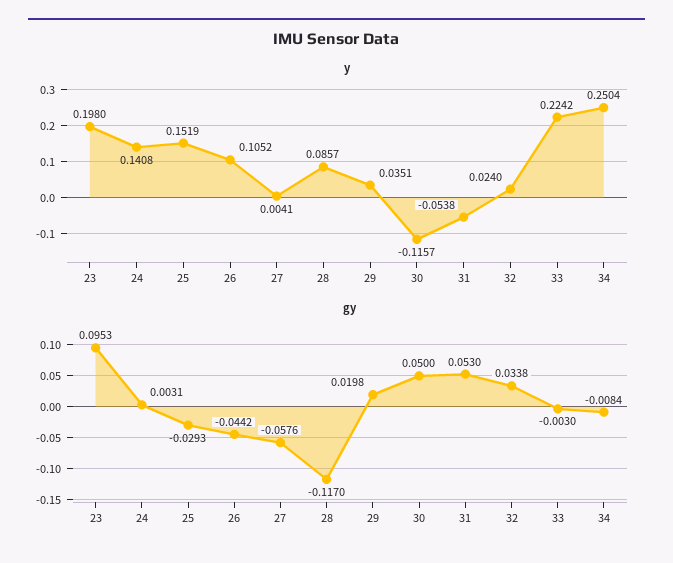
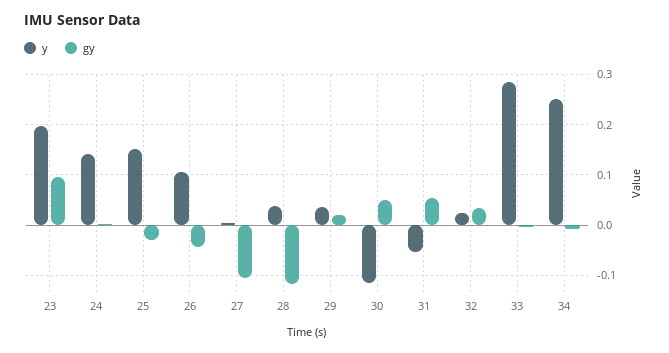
  {
    "y": {
      "23": 0.198,
      "24": 0.1408,
      "25": 0.1519,
      "26": 0.1052,
      "27": 0.0041,
-     "28": 0.0857,
+     "28": 0.04,
      "29": 0.0351,
      "30": -0.1157,
      "31": -0.0538,
      "32": 0.024,
-     "33": 0.2242,
+     "33": 0.28,
      "34": 0.2504
    },
    "gy": {
      "23": 0.0953,
      "24": 0.0031,
      "25": -0.0293,
      "26": -0.0442,
-     "27": -0.0576,
+     "27": -0.1,
      "28": -0.117,
      "29": 0.0198,
      "30": 0.05,
      "31": 0.053,
      "32": 0.0338,
      "33": -0.003,
      "34": -0.0084
    }
  }

